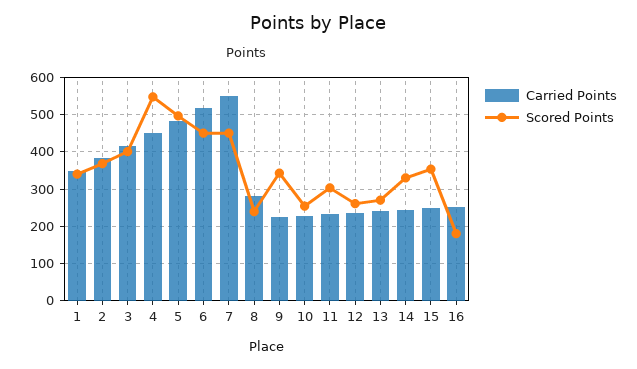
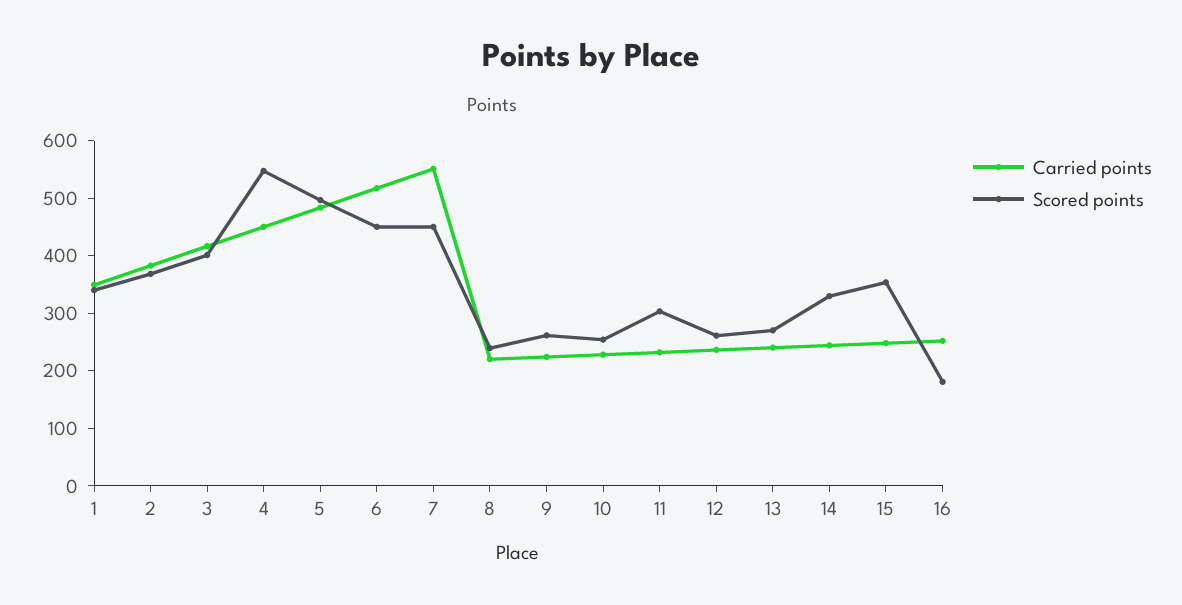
  {
    "Carried Points": {
      "1": 340,
      "2": 380,
      "3": 420,
      "4": 460,
      "5": 480,
      "6": 520,
      "7": 560,
-     "8": 280,
+     "8": 220,
      "9": 220,
      "10": 220,
      "11": 240,
      "12": 240,
      "13": 240,
      "14": 240,
      "15": 240,
      "16": 260
    },
    "Scored Points": {
      "1": 340,
      "2": 360,
      "3": 400,
      "4": 540,
      "5": 500,
      "6": 460,
      "7": 460,
      "8": 240,
-     "9": 340,
+     "9": 260,
      "10": 260,
      "11": 300,
      "12": 260,
      "13": 280,
      "14": 320,
      "15": 360,
      "16": 180
    }
  }

